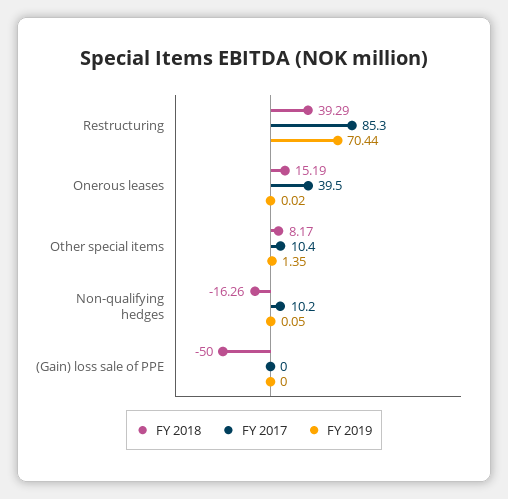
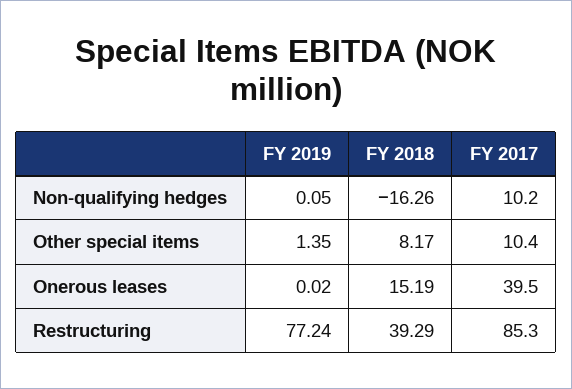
  {
    "FY 2018": {
      "Restructuring": 39.29,
      "Onerous leases": 15.19,
      "Other special items": 8.17,
-     "Non-qualifying hedges": -16.26,
+     "Non-qualifying hedges": -16.26
-     "(Gain) loss sale of PPE": -50
    },
    "FY 2017": {
      "Restructuring": 85.3,
      "Onerous leases": 39.5,
      "Other special items": 10.4,
-     "Non-qualifying hedges": 10.2,
+     "Non-qualifying hedges": 10.2
-     "(Gain) loss sale of PPE": 0
    },
    "FY 2019": {
-     "Restructuring": 70.44,
+     "Restructuring": 77.24,
      "Onerous leases": 0.02,
      "Other special items": 1.35,
-     "Non-qualifying hedges": 0.05,
+     "Non-qualifying hedges": 0.05
-     "(Gain) loss sale of PPE": 0
    }
  }

